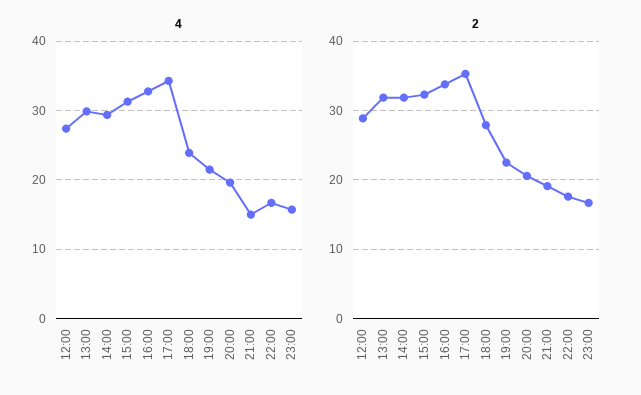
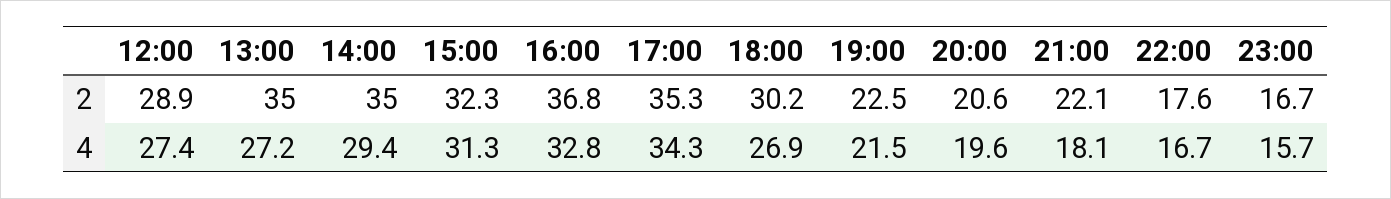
  {
    "4": {
      "12:00": 27.4,
-     "13:00": 30,
+     "13:00": 27.2,
      "14:00": 29.4,
      "15:00": 31.3,
      "16:00": 32.8,
      "17:00": 34.3,
-     "18:00": 24,
+     "18:00": 26.9,
      "19:00": 21.5,
      "20:00": 19.6,
-     "21:00": 15,
+     "21:00": 18.1,
      "22:00": 16.7,
      "23:00": 15.7
    },
    "2": {
      "12:00": 28.9,
-     "13:00": 32,
+     "13:00": 35,
-     "14:00": 32,
+     "14:00": 35,
      "15:00": 32.3,
-     "16:00": 34,
+     "16:00": 36.8,
      "17:00": 35.3,
-     "18:00": 28,
+     "18:00": 30.2,
      "19:00": 22.5,
      "20:00": 20.6,
-     "21:00": 19,
+     "21:00": 22.1,
      "22:00": 17.6,
      "23:00": 16.7
    }
  }

